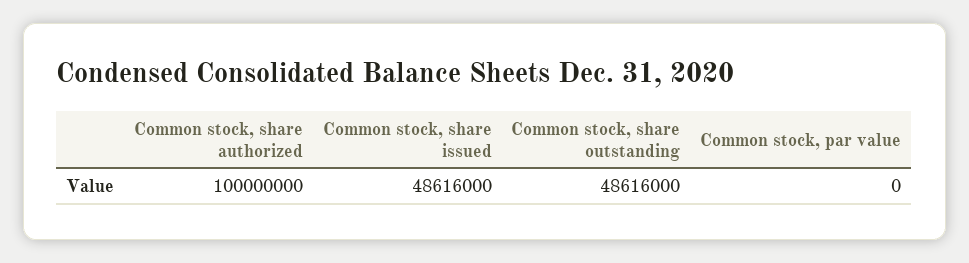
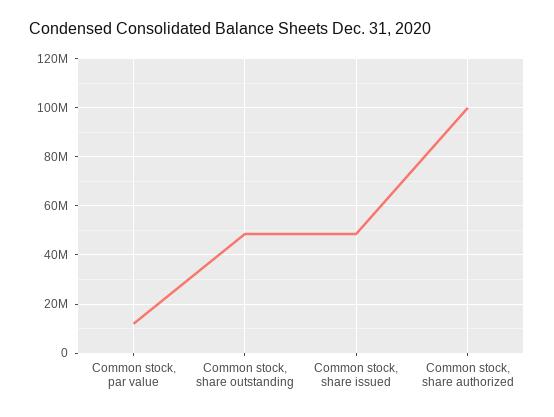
  {
    "Common stock, share authorized": 100000000,
    "Common stock, share issued": 48616000,
    "Common stock, share outstanding": 48616000,
-   "Common stock, par value": 0
+   "Common stock, par value": 12500000
  }

